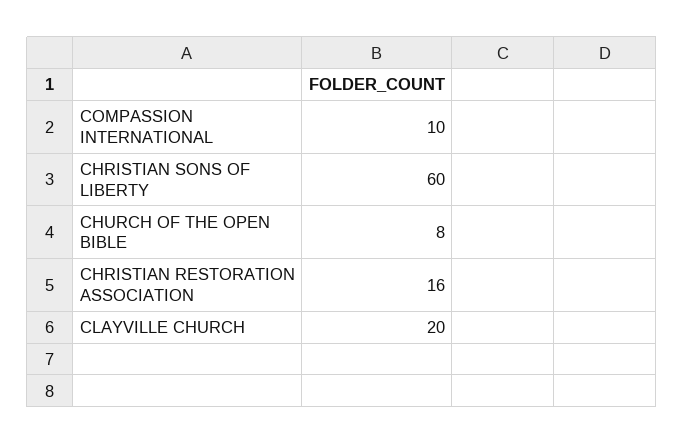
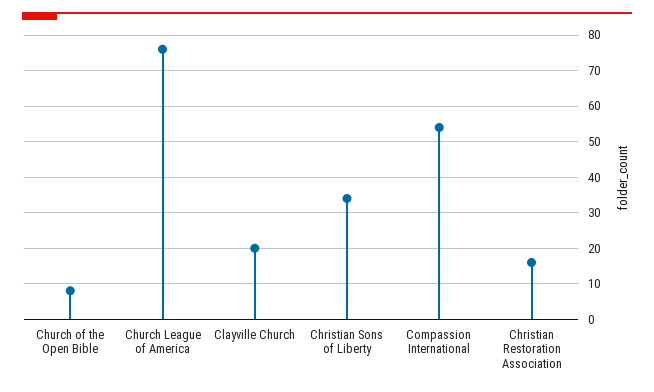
  {
-   "COMPASSION INTERNATIONAL": 10,
+   "COMPASSION INTERNATIONAL": 55,
-   "CHRISTIAN SONS OF LIBERTY": 60,
+   "CHRISTIAN SONS OF LIBERTY": 35,
    "CHURCH OF THE OPEN BIBLE": 8,
    "CHRISTIAN RESTORATION ASSOCIATION": 16,
-   "CLAYVILLE CHURCH": 20
+   "CLAYVILLE CHURCH": 20,
+   "Church League of America": 75
  }

